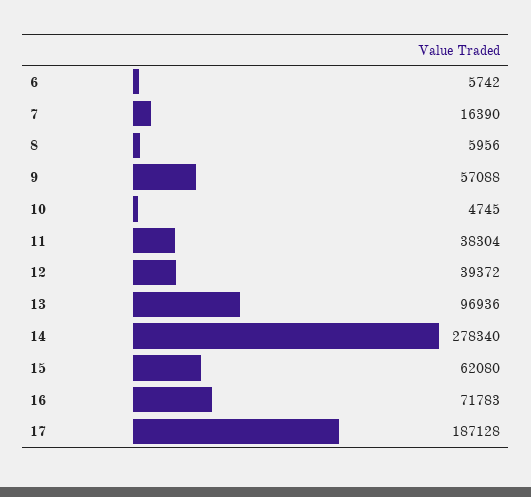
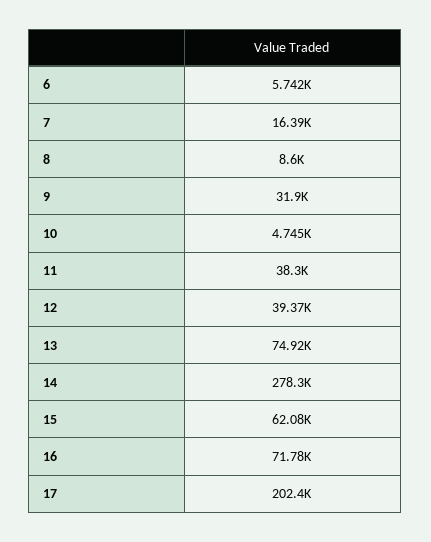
  {
    "6": 5742,
    "7": 16390,
-   "8": 5956,
+   "8": 8600,
-   "9": 57088,
+   "9": 31900,
    "10": 4745,
    "11": 38304,
    "12": 39372,
-   "13": 96936,
+   "13": 74920,
    "14": 278340,
    "15": 62080,
    "16": 71783,
-   "17": 187128
+   "17": 202400
  }

